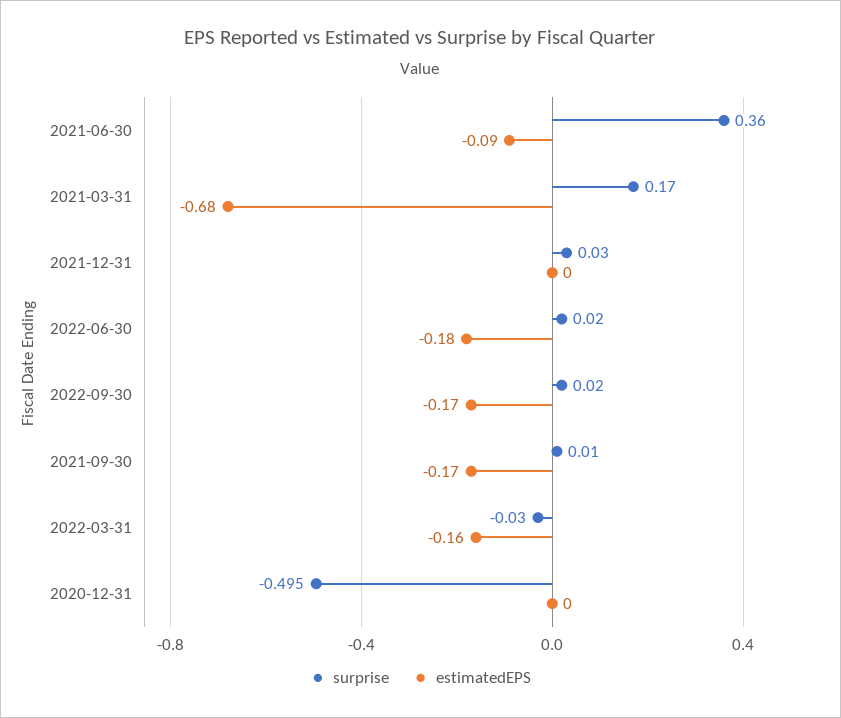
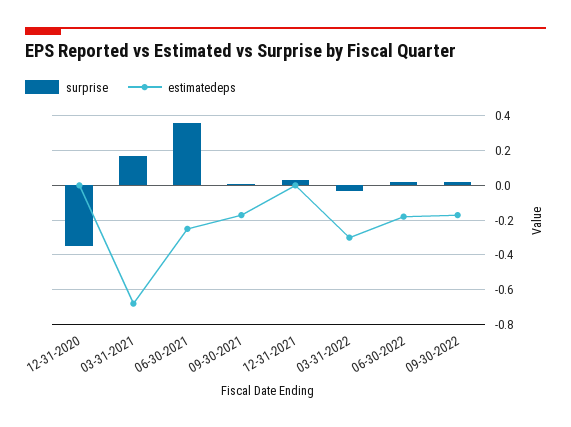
  {
    "surprise": {
      "2021-06-30": 0.36,
      "2021-03-31": 0.17,
      "2021-12-31": 0.03,
      "2022-06-30": 0.02,
      "2022-09-30": 0.02,
      "2021-09-30": 0.01,
      "2022-03-31": -0.03,
-     "2020-12-31": -0.495
+     "2020-12-31": -0.35
    },
    "estimatedEPS": {
-     "2021-06-30": -0.09,
+     "2021-06-30": -0.25,
      "2021-03-31": -0.68,
      "2021-12-31": 0,
      "2022-06-30": -0.18,
      "2022-09-30": -0.17,
      "2021-09-30": -0.17,
-     "2022-03-31": -0.16,
+     "2022-03-31": -0.3,
      "2020-12-31": 0
    }
  }

